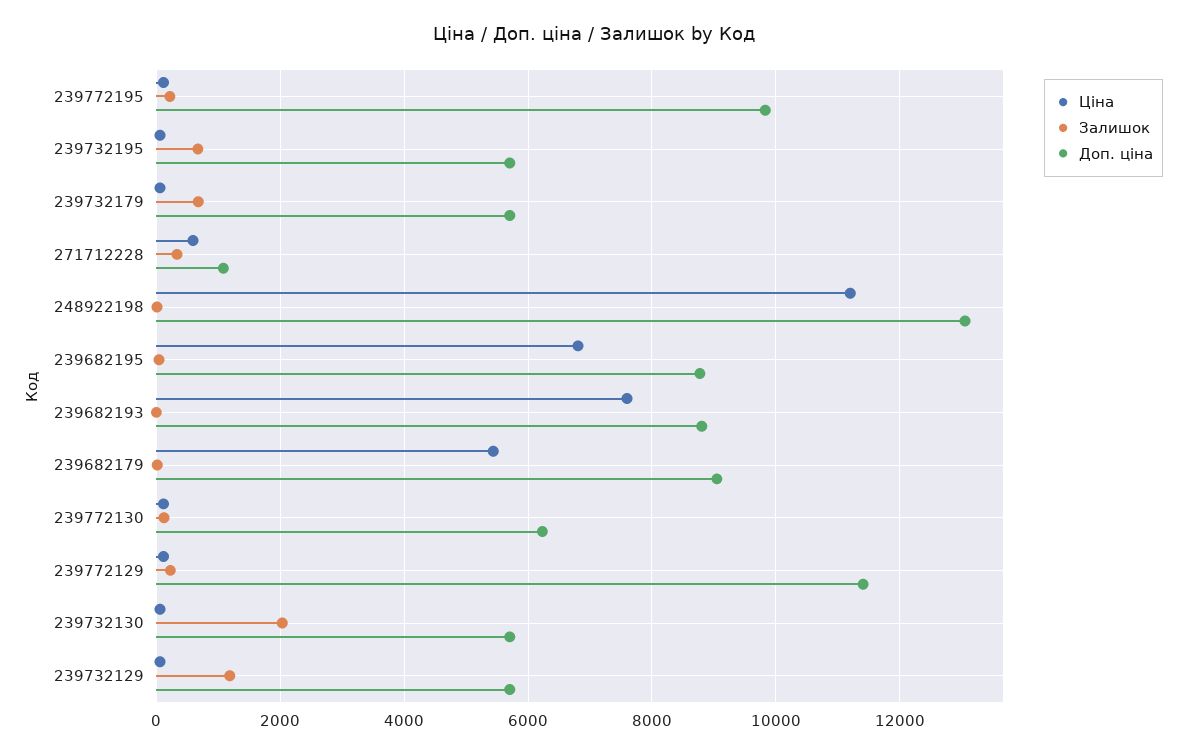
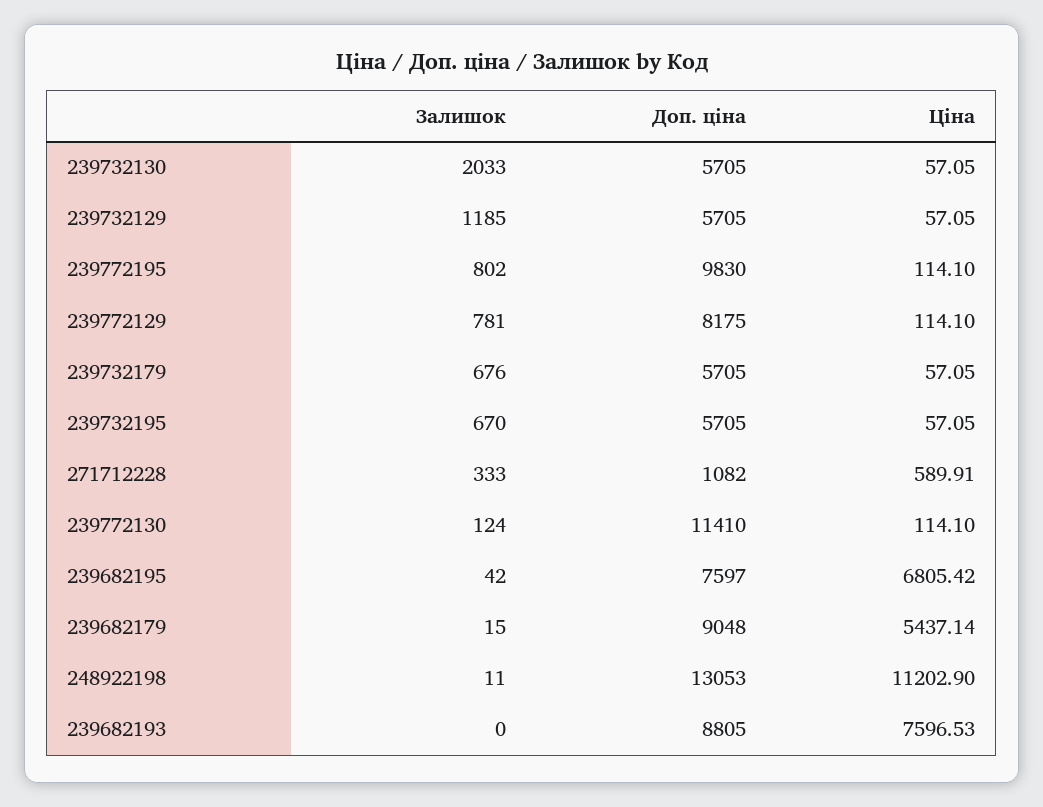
  {
    "Ціна": {
      "239772195": 114.1,
      "239732195": 57.05,
      "239732179": 57.05,
      "271712228": 589.91,
      "248922198": 11202.9,
      "239682195": 6805.42,
      "239682193": 7596.53,
      "239682179": 5437.14,
      "239772130": 114.1,
      "239772129": 114.1,
      "239732130": 57.05,
      "239732129": 57.05
    },
    "Залишок": {
-     "239772195": 200,
+     "239772195": 802,
      "239732195": 670,
      "239732179": 676,
      "271712228": 333,
      "248922198": 11,
      "239682195": 42,
      "239682193": 0,
      "239682179": 15,
      "239772130": 124,
-     "239772129": 200,
+     "239772129": 781,
      "239732130": 2033,
      "239732129": 1185
    },
    "Доп. ціна": {
      "239772195": 9830,
      "239732195": 5705,
      "239732179": 5705,
      "271712228": 1082,
      "248922198": 13053,
-     "239682195": 8800,
+     "239682195": 7597,
      "239682193": 8805,
      "239682179": 9048,
-     "239772130": 6200,
+     "239772130": 11410,
-     "239772129": 11400,
+     "239772129": 8175,
      "239732130": 5705,
      "239732129": 5705
    }
  }

